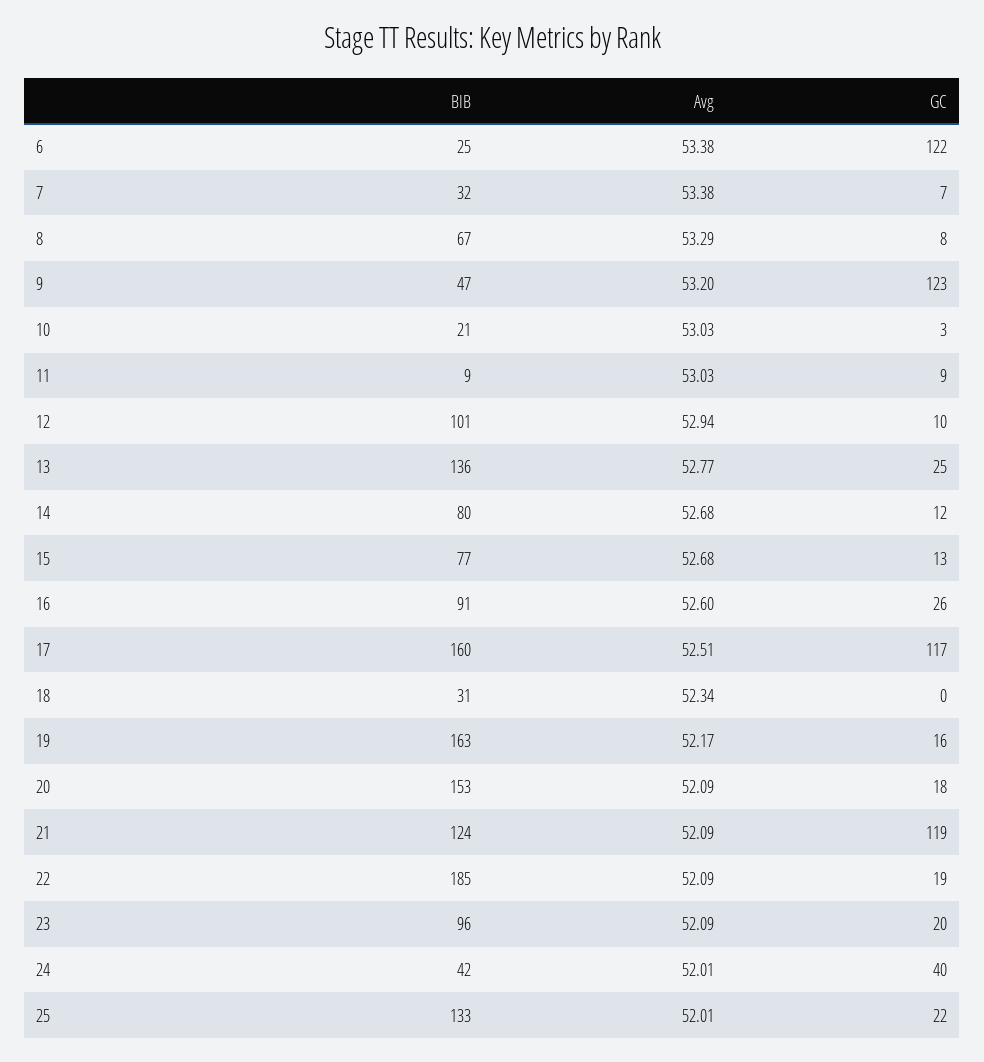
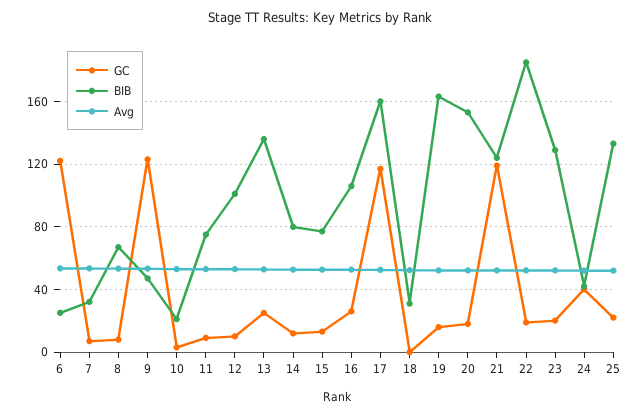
  {
    "BIB": {
      "6": 25,
      "7": 32,
      "8": 67,
      "9": 47,
      "10": 21,
-     "11": 9,
+     "11": 75,
      "12": 101,
      "13": 136,
      "14": 80,
      "15": 77,
-     "16": 91,
+     "16": 105,
      "17": 160,
      "18": 31,
      "19": 163,
      "20": 153,
      "21": 124,
      "22": 185,
-     "23": 96,
+     "23": 130,
      "24": 42,
      "25": 133
    },
    "Avg": {
      "6": 53.38,
      "7": 53.38,
      "8": 53.29,
      "9": 53.2,
      "10": 53.03,
      "11": 53.03,
      "12": 52.94,
      "13": 52.77,
      "14": 52.68,
      "15": 52.68,
      "16": 52.6,
      "17": 52.51,
      "18": 52.34,
      "19": 52.17,
      "20": 52.09,
      "21": 52.09,
      "22": 52.09,
      "23": 52.09,
      "24": 52.01,
      "25": 52.01
    },
    "GC": {
      "6": 122,
      "7": 7,
      "8": 8,
      "9": 123,
      "10": 3,
      "11": 9,
      "12": 10,
      "13": 25,
      "14": 12,
      "15": 13,
      "16": 26,
      "17": 117,
      "18": 0,
      "19": 16,
      "20": 18,
      "21": 119,
      "22": 19,
      "23": 20,
      "24": 40,
      "25": 22
    }
  }

